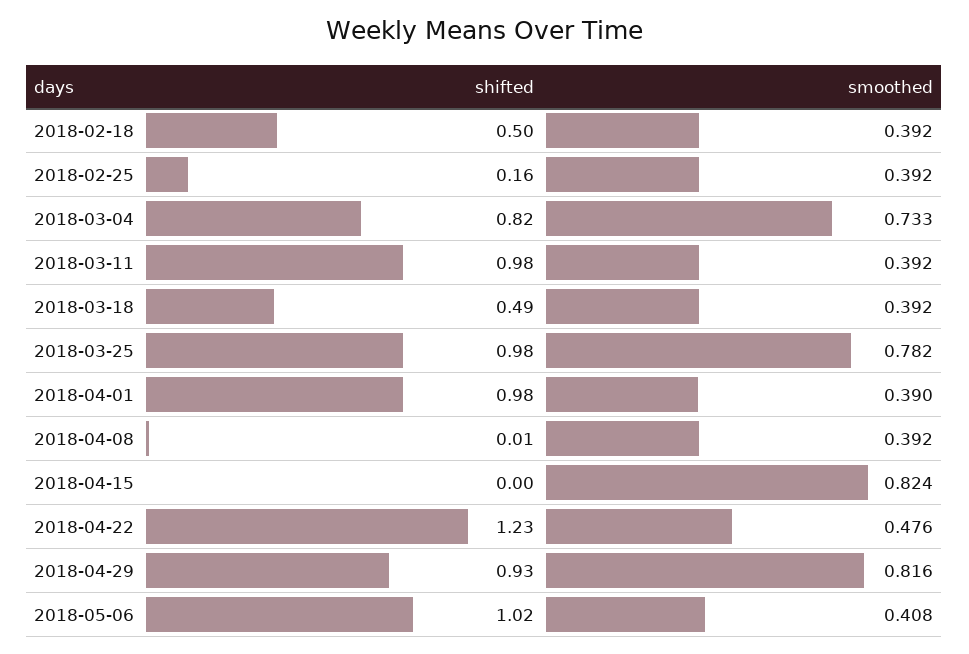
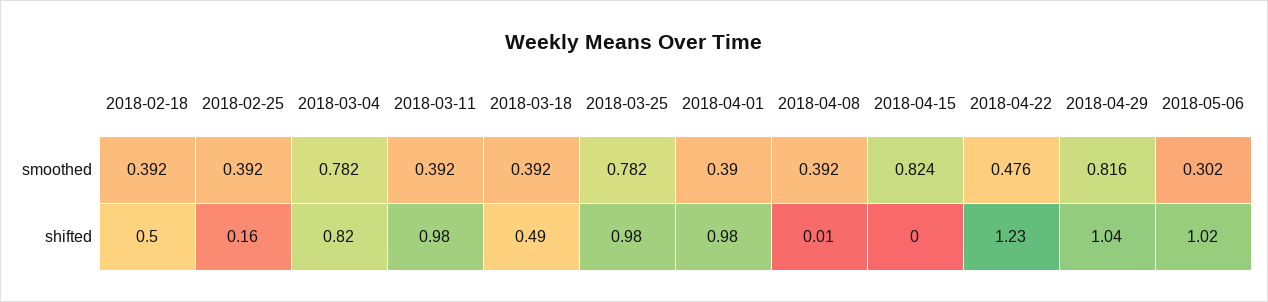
  {
    "shifted": {
      "2018-02-18": 0.5,
      "2018-02-25": 0.16,
      "2018-03-04": 0.82,
      "2018-03-11": 0.98,
      "2018-03-18": 0.49,
      "2018-03-25": 0.98,
      "2018-04-01": 0.98,
      "2018-04-08": 0.01,
      "2018-04-15": 0,
      "2018-04-22": 1.23,
-     "2018-04-29": 0.93,
+     "2018-04-29": 1.04,
      "2018-05-06": 1.02
    },
    "smoothed": {
      "2018-02-18": 0.392,
      "2018-02-25": 0.392,
-     "2018-03-04": 0.733,
+     "2018-03-04": 0.782,
      "2018-03-11": 0.392,
      "2018-03-18": 0.392,
      "2018-03-25": 0.782,
      "2018-04-01": 0.39,
      "2018-04-08": 0.392,
      "2018-04-15": 0.824,
      "2018-04-22": 0.476,
      "2018-04-29": 0.816,
-     "2018-05-06": 0.408
+     "2018-05-06": 0.302
    }
  }

